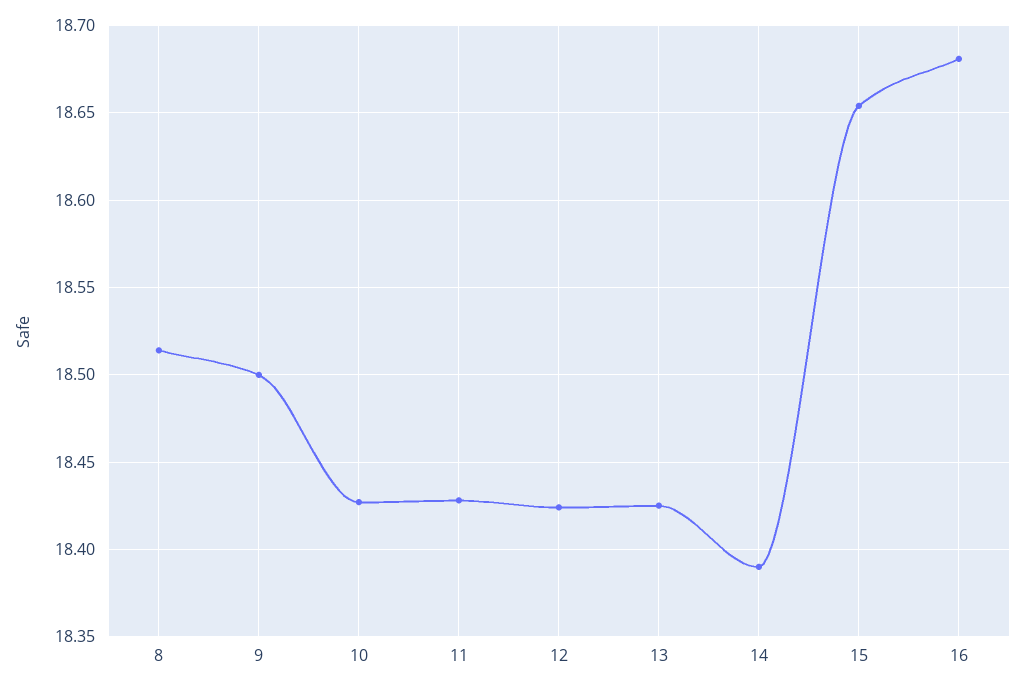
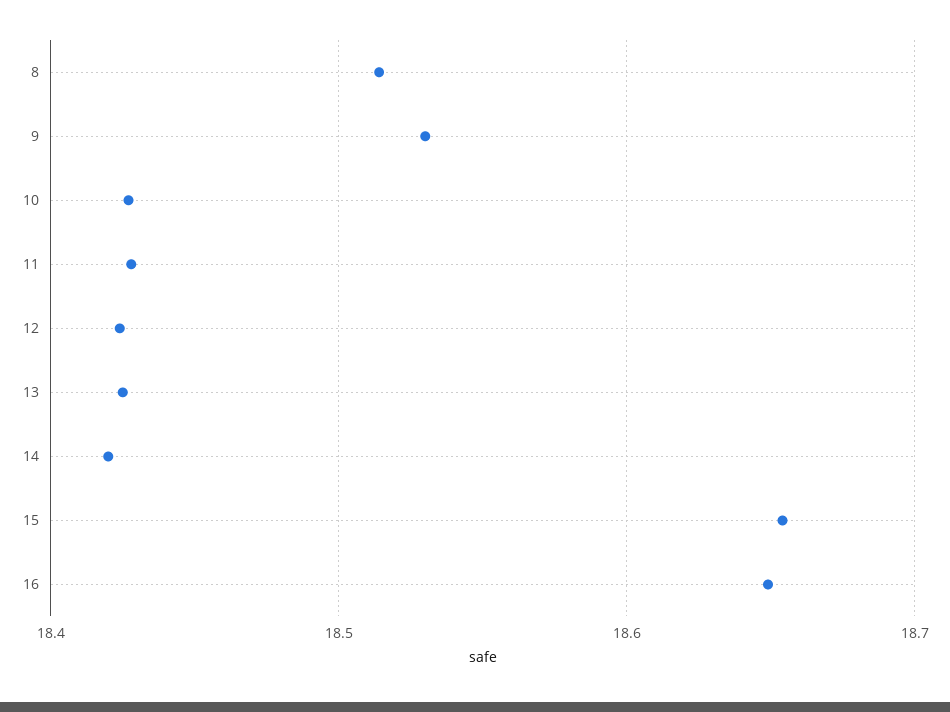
  {
    "8": 18.515,
-   "9": 18.5,
+   "9": 18.53,
    "10": 18.425,
    "11": 18.43,
    "12": 18.425,
    "13": 18.425,
-   "14": 18.39,
+   "14": 18.42,
    "15": 18.655,
-   "16": 18.68
+   "16": 18.65
  }

